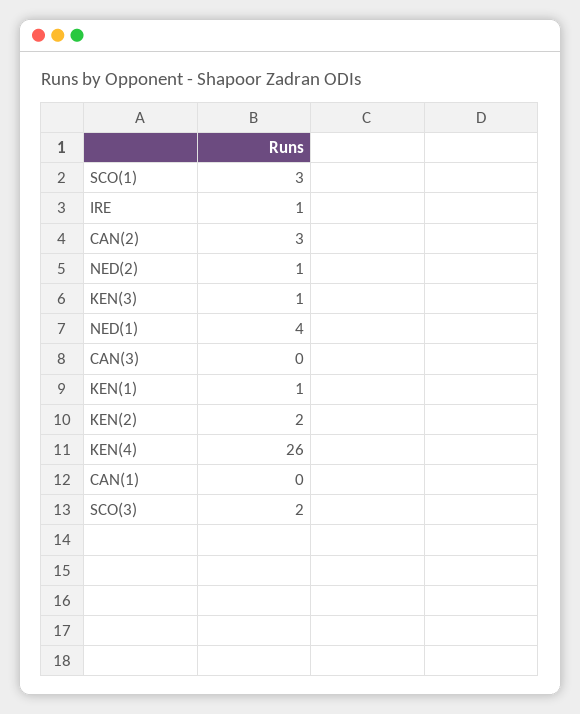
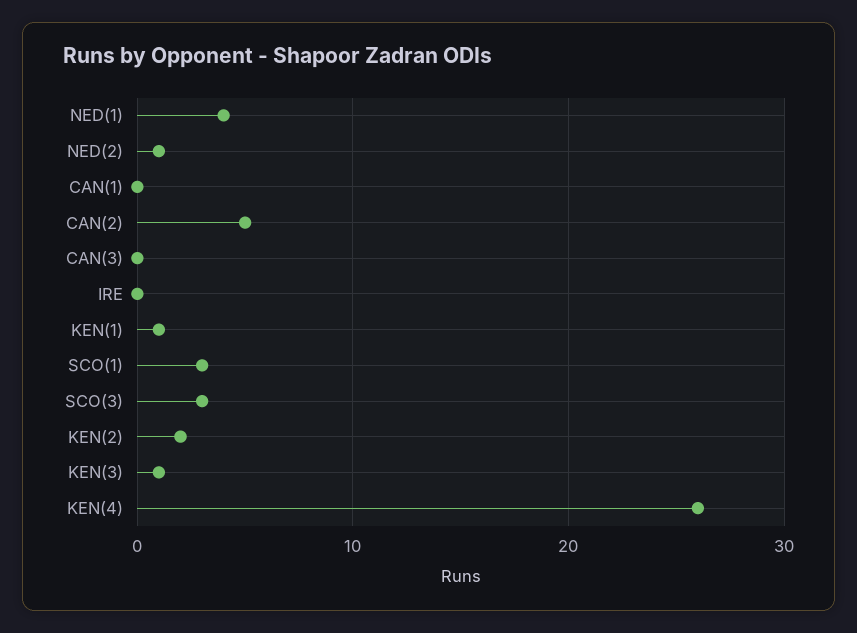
  {
    "SCO(1)": 3,
-   "IRE": 1,
+   "IRE": 0,
-   "CAN(2)": 3,
+   "CAN(2)": 5,
    "NED(2)": 1,
    "KEN(3)": 1,
    "NED(1)": 4,
    "CAN(3)": 0,
    "KEN(1)": 1,
    "KEN(2)": 2,
    "KEN(4)": 26,
    "CAN(1)": 0,
-   "SCO(3)": 2
+   "SCO(3)": 3
  }

